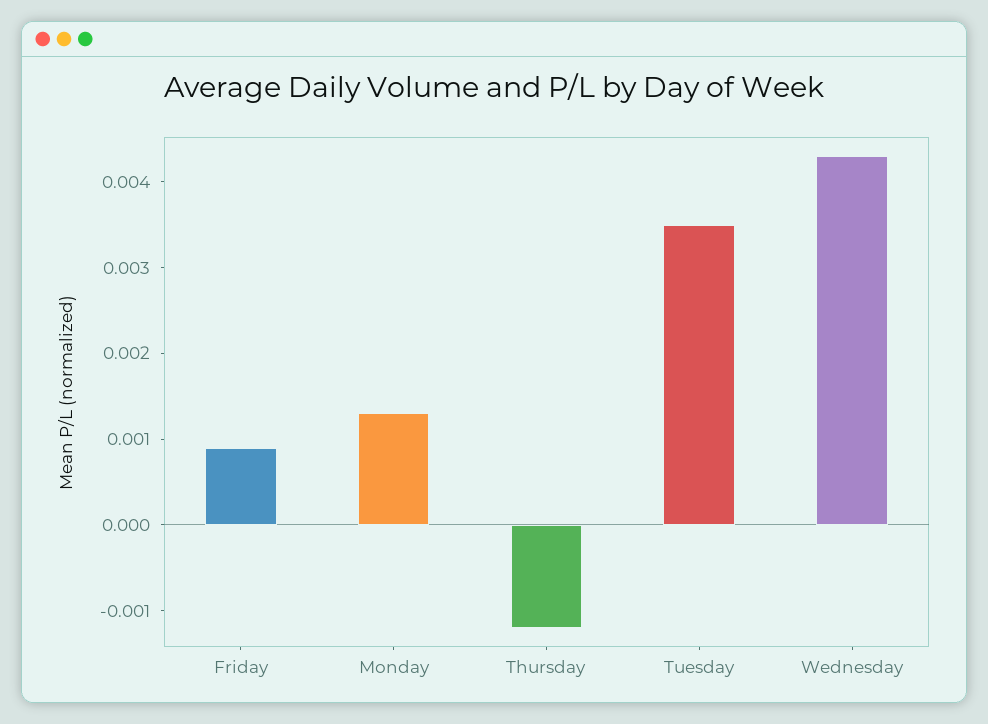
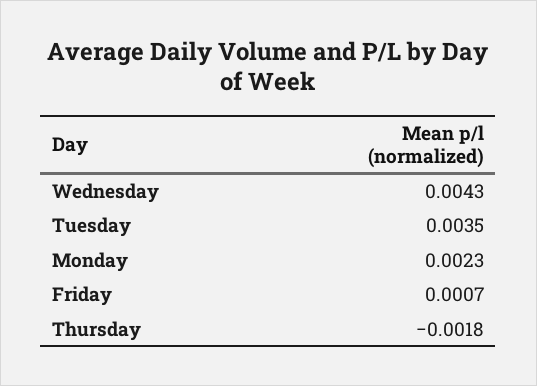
  {
-   "Friday": 0.0009,
+   "Friday": 0.0007,
-   "Monday": 0.0013,
+   "Monday": 0.0023,
-   "Thursday": -0.0012,
+   "Thursday": -0.0018,
    "Tuesday": 0.0035,
    "Wednesday": 0.0043
  }

